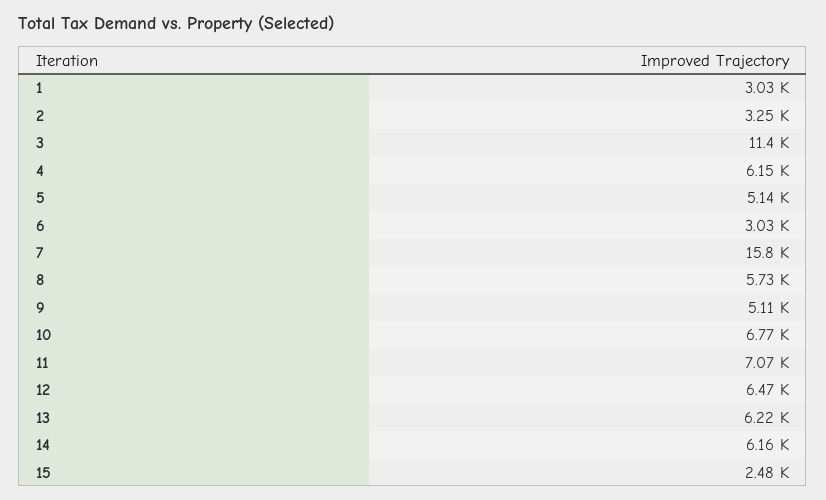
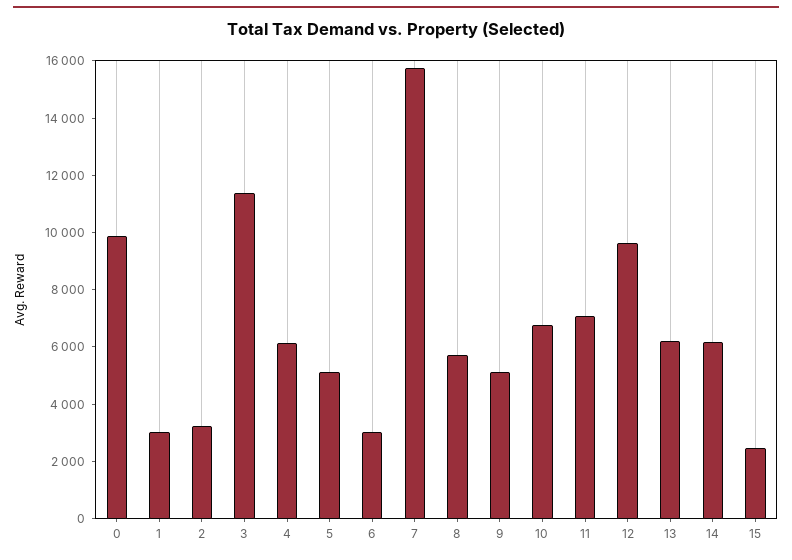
  {
    "1": 3030,
    "2": 3250,
    "3": 11400,
    "4": 6150,
    "5": 5140,
    "6": 3030,
    "7": 15800,
    "8": 5730,
    "9": 5110,
    "10": 6770,
    "11": 7070,
-   "12": 6470,
+   "12": 9500,
    "13": 6220,
    "14": 6160,
-   "15": 2480
+   "15": 2480,
+   "0": 10000
  }

